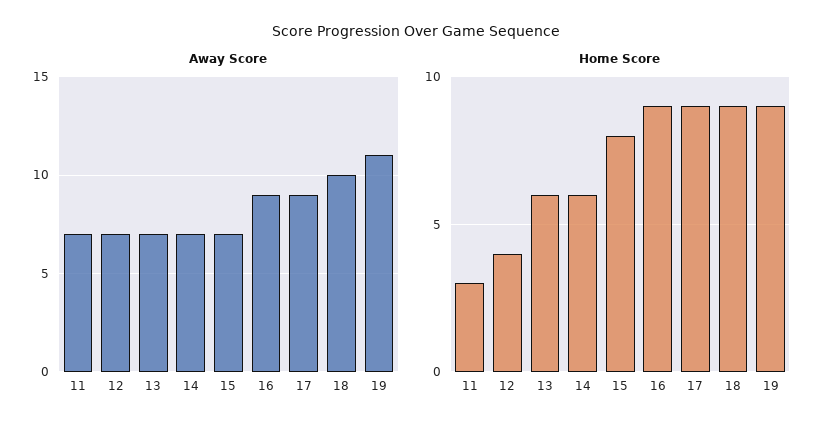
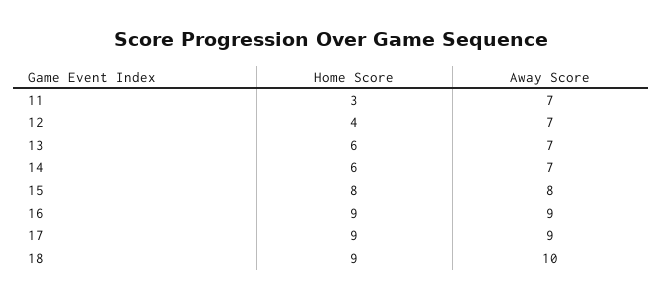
  {
    "Away Score": {
      "11": 7,
      "12": 7,
      "13": 7,
      "14": 7,
-     "15": 7,
+     "15": 8,
      "16": 9,
      "17": 9,
-     "18": 10,
+     "18": 10
-     "19": 11
    },
    "Home Score": {
      "11": 3,
      "12": 4,
      "13": 6,
      "14": 6,
      "15": 8,
      "16": 9,
      "17": 9,
-     "18": 9,
+     "18": 9
-     "19": 9
    }
  }

